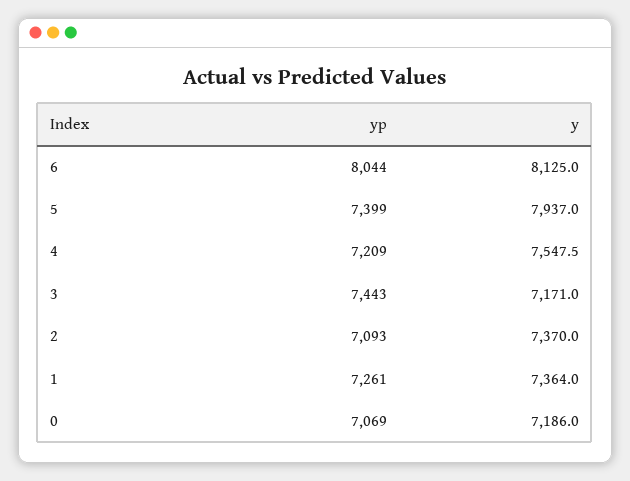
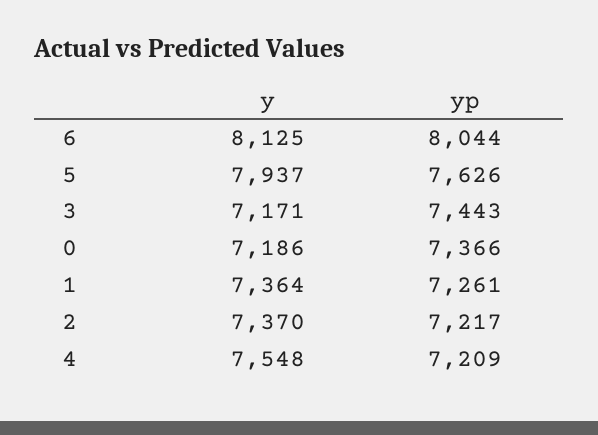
  {
    "yp": {
      "6": 8044,
-     "5": 7399,
+     "5": 7626,
      "4": 7209,
      "3": 7443,
-     "2": 7093,
+     "2": 7217,
      "1": 7261,
-     "0": 7069
+     "0": 7366
    },
    "y": {
      "6": 8125,
      "5": 7937,
      "4": 7547.5,
      "3": 7171,
      "2": 7370,
      "1": 7364,
      "0": 7186
    }
  }

